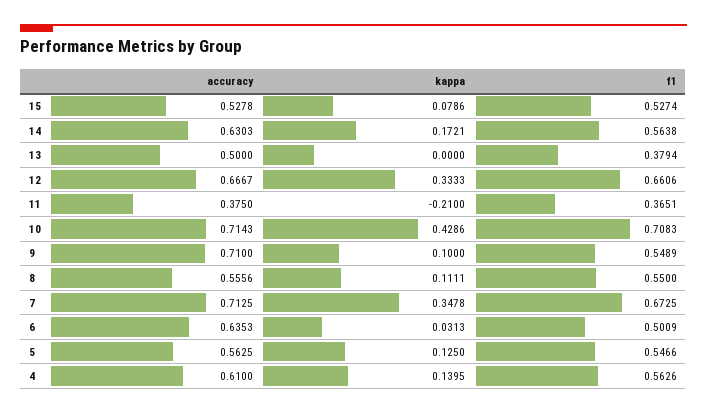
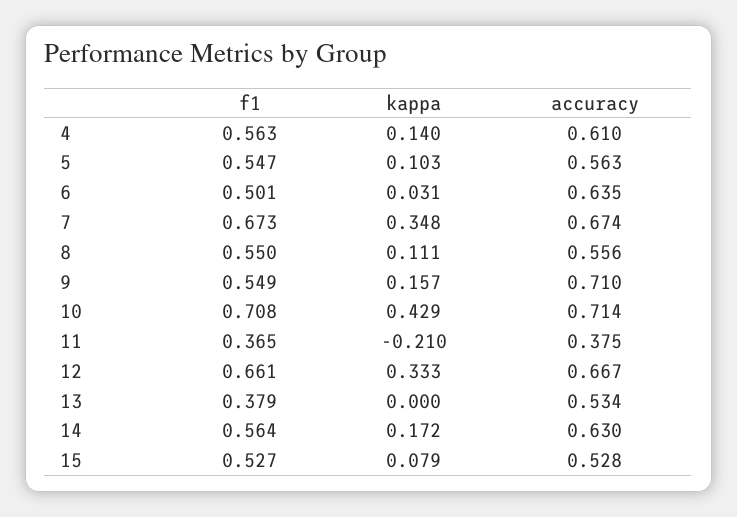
  {
    "accuracy": {
      "15": 0.5278,
      "14": 0.6303,
-     "13": 0.5,
+     "13": 0.534,
      "12": 0.6667,
      "11": 0.375,
      "10": 0.7143,
      "9": 0.71,
      "8": 0.5556,
-     "7": 0.7125,
+     "7": 0.674,
      "6": 0.6353,
      "5": 0.5625,
      "4": 0.61
    },
    "kappa": {
      "15": 0.0786,
      "14": 0.1721,
      "13": 0,
      "12": 0.3333,
      "11": -0.21,
      "10": 0.4286,
-     "9": 0.1,
+     "9": 0.157,
      "8": 0.1111,
      "7": 0.3478,
      "6": 0.0313,
-     "5": 0.125,
+     "5": 0.103,
      "4": 0.1395
    },
    "f1": {
      "15": 0.5274,
      "14": 0.5638,
      "13": 0.3794,
      "12": 0.6606,
      "11": 0.3651,
      "10": 0.7083,
      "9": 0.5489,
      "8": 0.55,
      "7": 0.6725,
      "6": 0.5009,
      "5": 0.5466,
      "4": 0.5626
    }
  }

